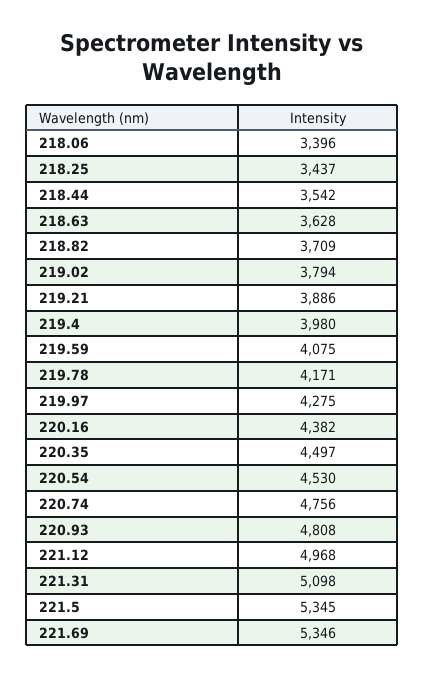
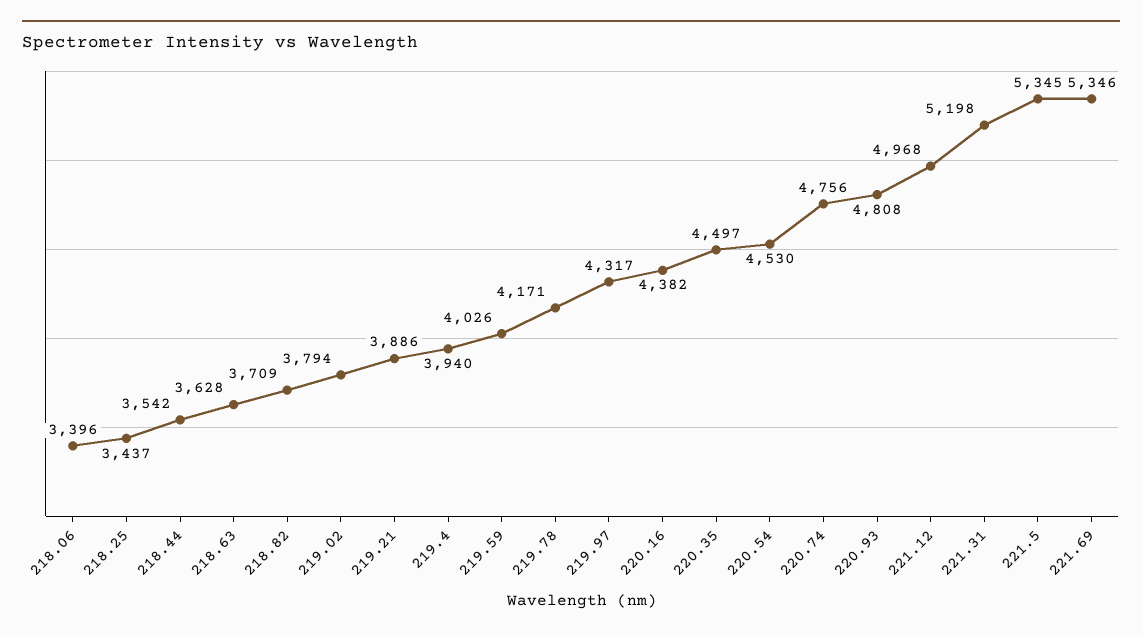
  {
    "218.06": 3396,
    "218.25": 3437,
    "218.44": 3542,
    "218.63": 3628,
    "218.82": 3709,
    "219.02": 3794,
    "219.21": 3886,
-   "219.4": 3980,
+   "219.4": 3940,
-   "219.59": 4075,
+   "219.59": 4026,
    "219.78": 4171,
-   "219.97": 4275,
+   "219.97": 4317,
    "220.16": 4382,
    "220.35": 4497,
    "220.54": 4530,
    "220.74": 4756,
    "220.93": 4808,
    "221.12": 4968,
-   "221.31": 5098,
+   "221.31": 5198,
    "221.5": 5345,
    "221.69": 5346
  }

